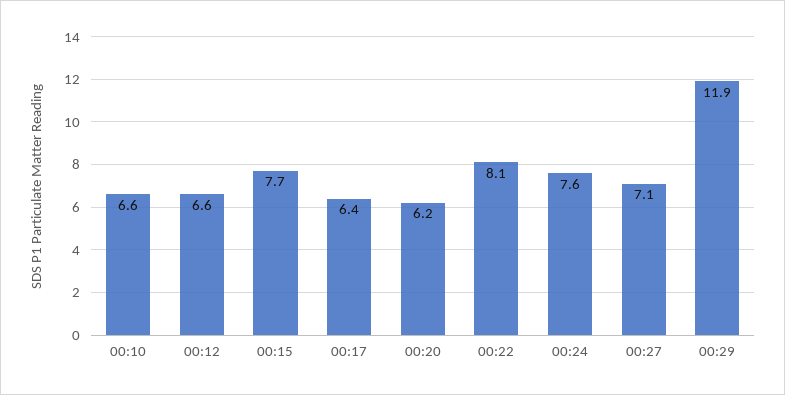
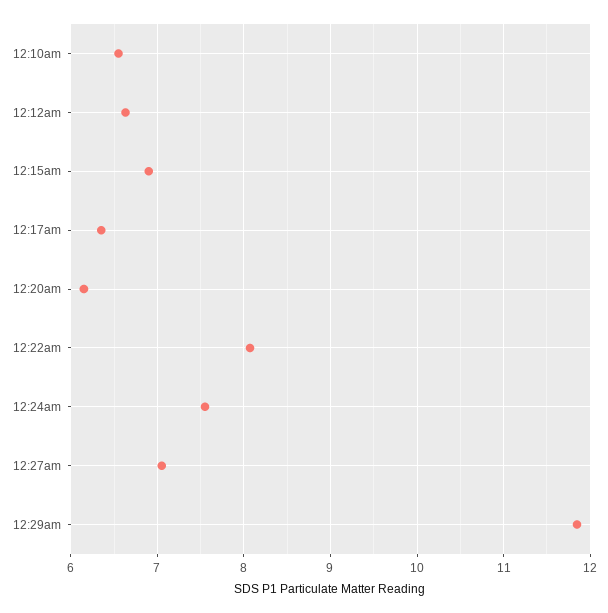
  {
    "00:10": 6.6,
    "00:12": 6.6,
-   "00:15": 7.7,
+   "00:15": 6.9,
    "00:17": 6.4,
    "00:20": 6.2,
    "00:22": 8.1,
    "00:24": 7.6,
    "00:27": 7.1,
    "00:29": 11.9
  }

